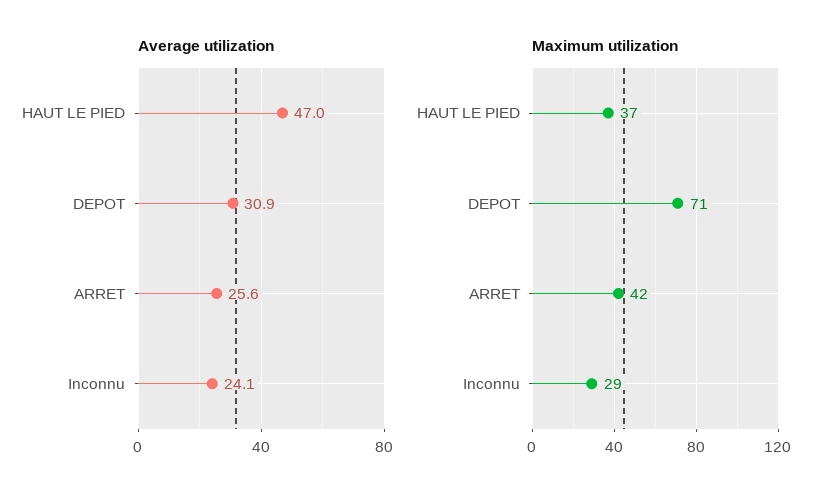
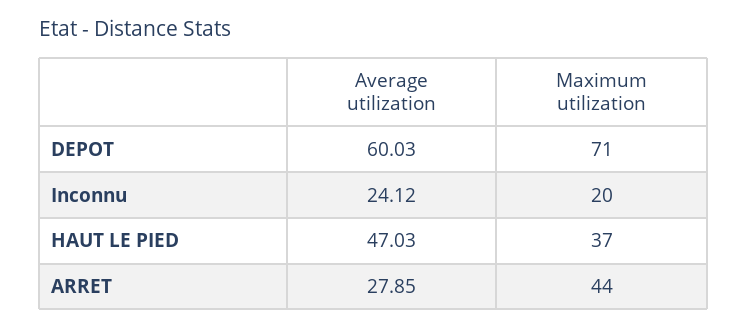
  {
    "Average utilization": {
      "HAUT LE PIED": 47.03,
-     "DEPOT": 30.9,
+     "DEPOT": 60.03,
-     "ARRET": 25.6,
+     "ARRET": 27.85,
      "Inconnu": 24.12
    },
    "Maximum utilization": {
      "HAUT LE PIED": 37,
      "DEPOT": 71,
-     "ARRET": 42,
+     "ARRET": 44,
-     "Inconnu": 29
+     "Inconnu": 20
    }
  }

